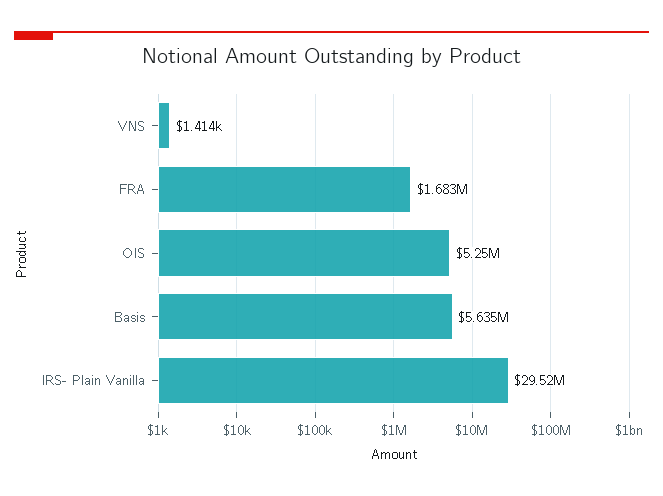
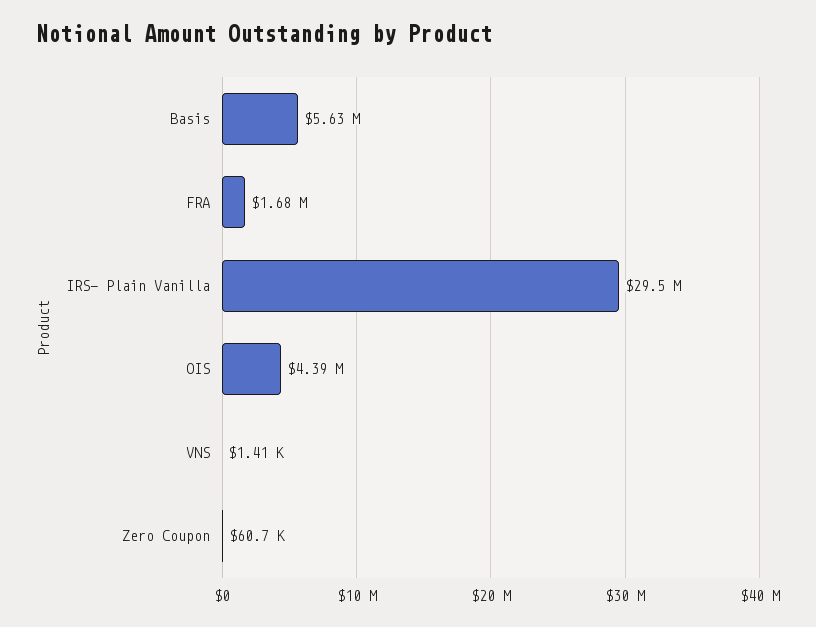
  {
    "VNS": 1414,
    "FRA": 1683000,
-   "OIS": 5250000,
+   "OIS": 4390000,
    "Basis": 5635000,
-   "IRS- Plain Vanilla": 29520000
+   "IRS- Plain Vanilla": 29520000,
+   "Zero Coupon": 60700
  }

